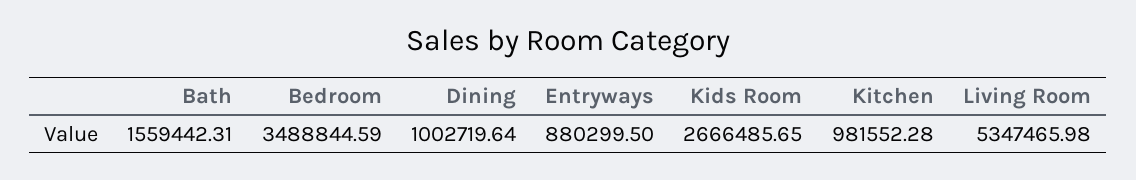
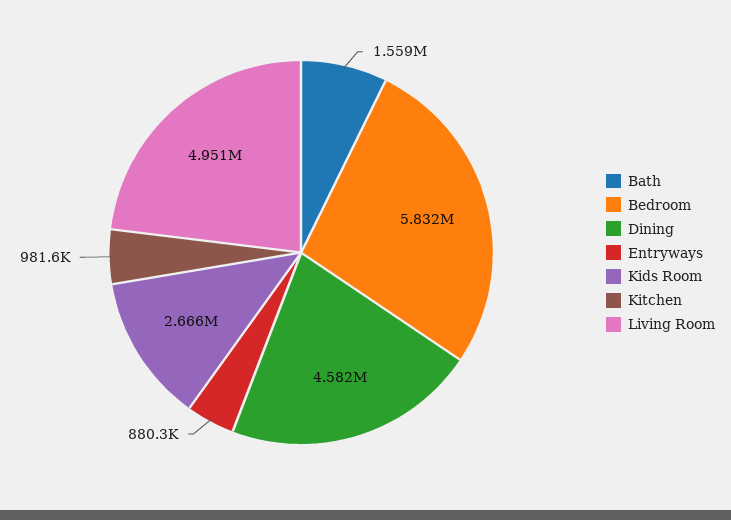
  {
    "Bath": 1559442.31,
-   "Bedroom": 3488844.59,
+   "Bedroom": 5832000,
-   "Dining": 1002719.64,
+   "Dining": 4582000,
    "Entryways": 880299.5,
    "Kids Room": 2666485.65,
    "Kitchen": 981552.28,
-   "Living Room": 5347465.98
+   "Living Room": 4951000
  }

